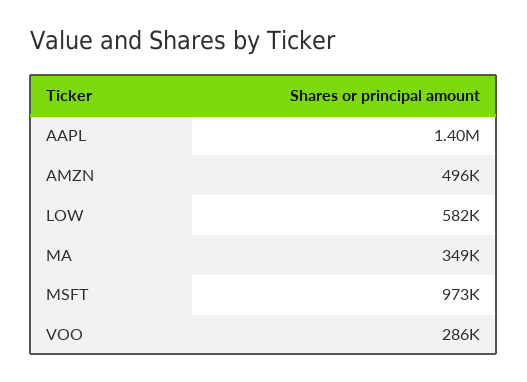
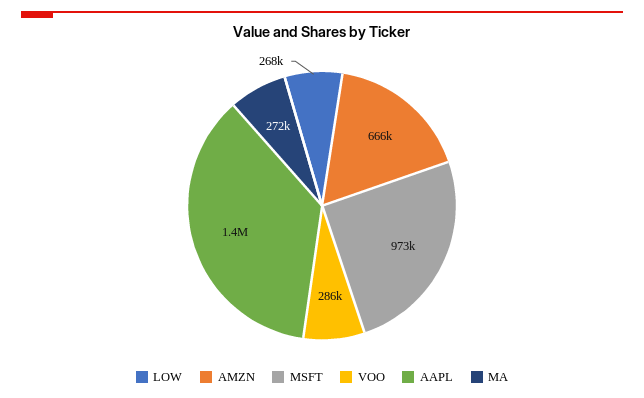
  {
    "AAPL": 1400000,
-   "AMZN": 496000,
+   "AMZN": 666000,
-   "LOW": 582000,
+   "LOW": 268000,
-   "MA": 349000,
+   "MA": 272000,
    "MSFT": 973000,
    "VOO": 286000
  }

